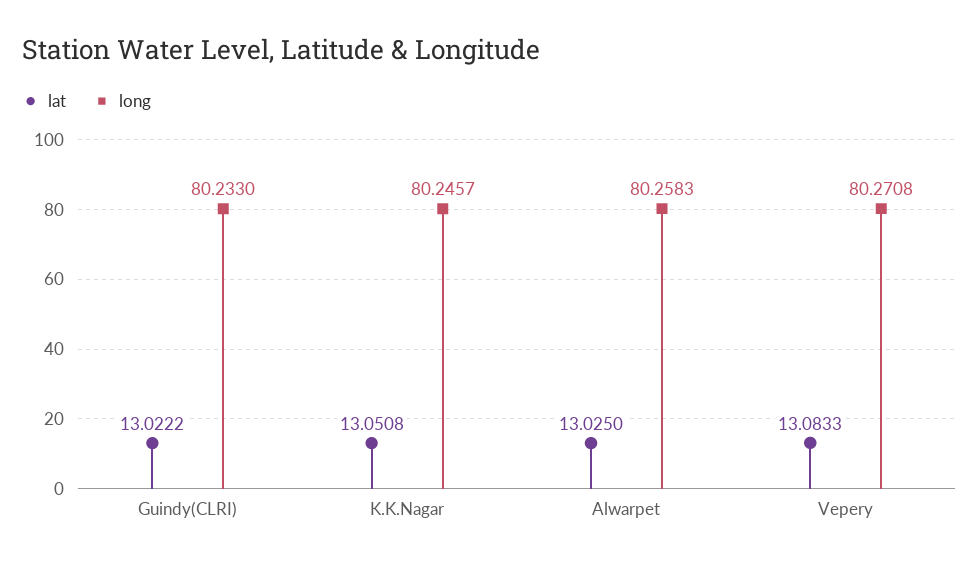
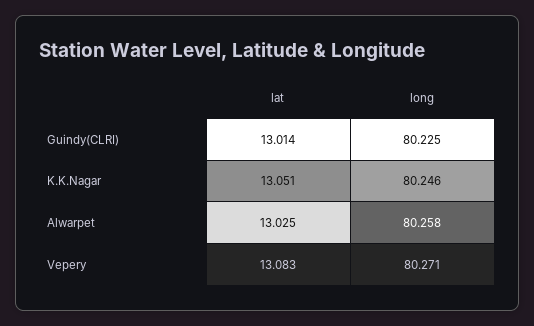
  {
    "lat": {
-     "Guindy(CLRI)": 13.0222,
+     "Guindy(CLRI)": 13.014,
      "K.K.Nagar": 13.0508,
      "Alwarpet": 13.025,
      "Vepery": 13.0833
    },
    "long": {
-     "Guindy(CLRI)": 80.233,
+     "Guindy(CLRI)": 80.225,
      "K.K.Nagar": 80.2457,
      "Alwarpet": 80.2583,
      "Vepery": 80.2708
    }
  }

